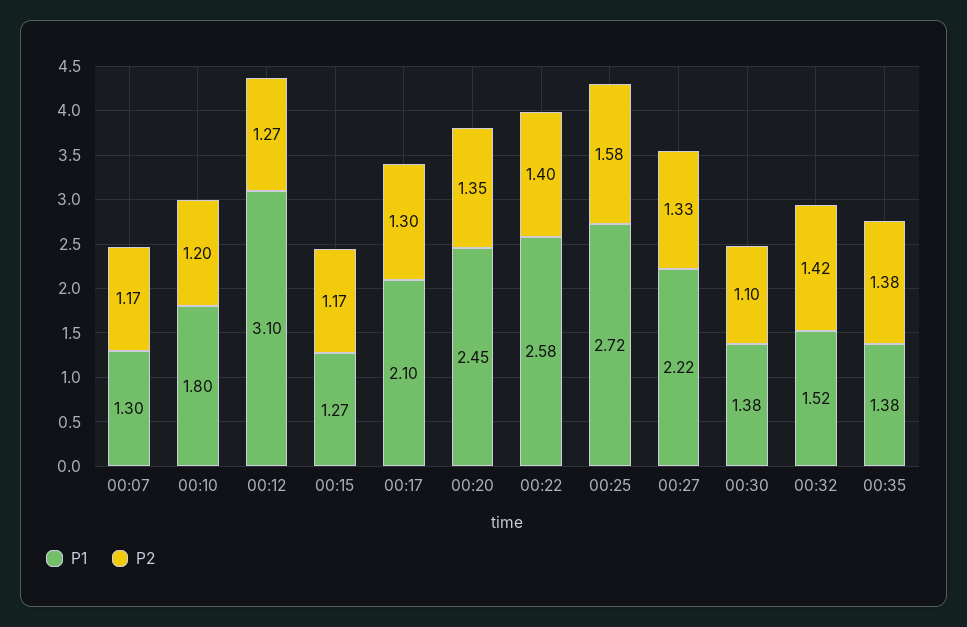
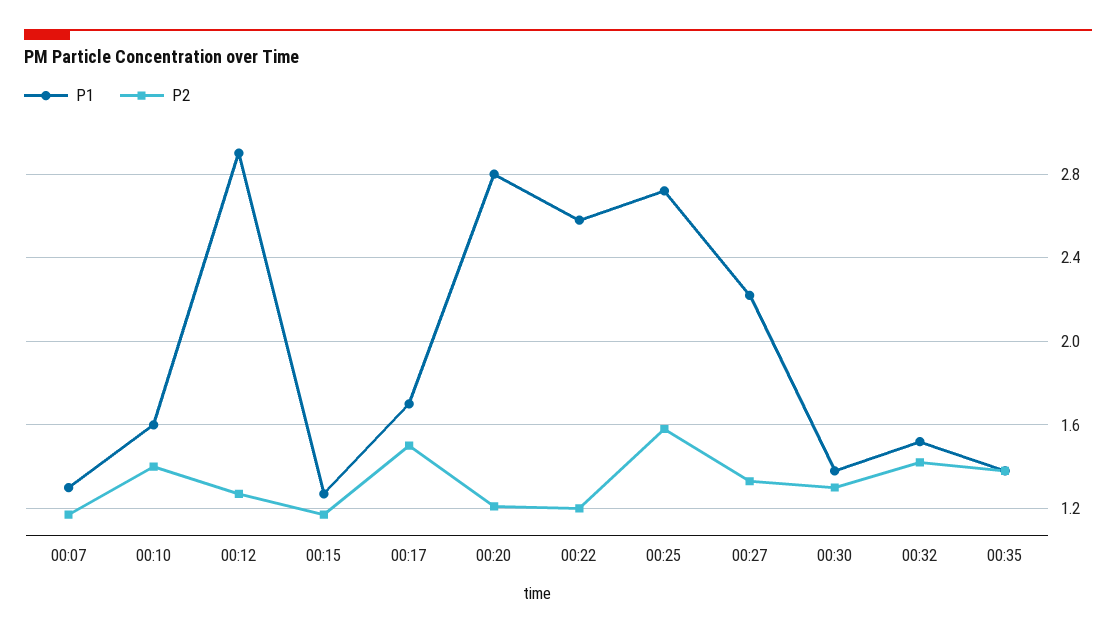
  {
    "P1": {
      "00:07": 1.3,
-     "00:10": 1.8,
+     "00:10": 1.6,
-     "00:12": 3.1,
+     "00:12": 2.9,
      "00:15": 1.27,
-     "00:17": 2.1,
+     "00:17": 1.7,
-     "00:20": 2.45,
+     "00:20": 2.8,
      "00:22": 2.58,
      "00:25": 2.72,
      "00:27": 2.22,
      "00:30": 1.38,
      "00:32": 1.52,
      "00:35": 1.38
    },
    "P2": {
      "00:07": 1.17,
-     "00:10": 1.2,
+     "00:10": 1.4,
      "00:12": 1.27,
      "00:15": 1.17,
-     "00:17": 1.3,
+     "00:17": 1.5,
-     "00:20": 1.35,
+     "00:20": 1.2,
-     "00:22": 1.4,
+     "00:22": 1.2,
      "00:25": 1.58,
      "00:27": 1.33,
-     "00:30": 1.1,
+     "00:30": 1.3,
      "00:32": 1.42,
      "00:35": 1.38
    }
  }

